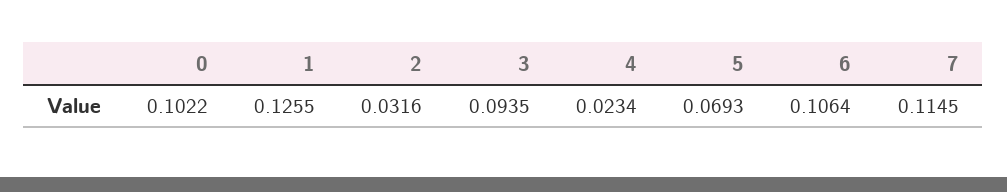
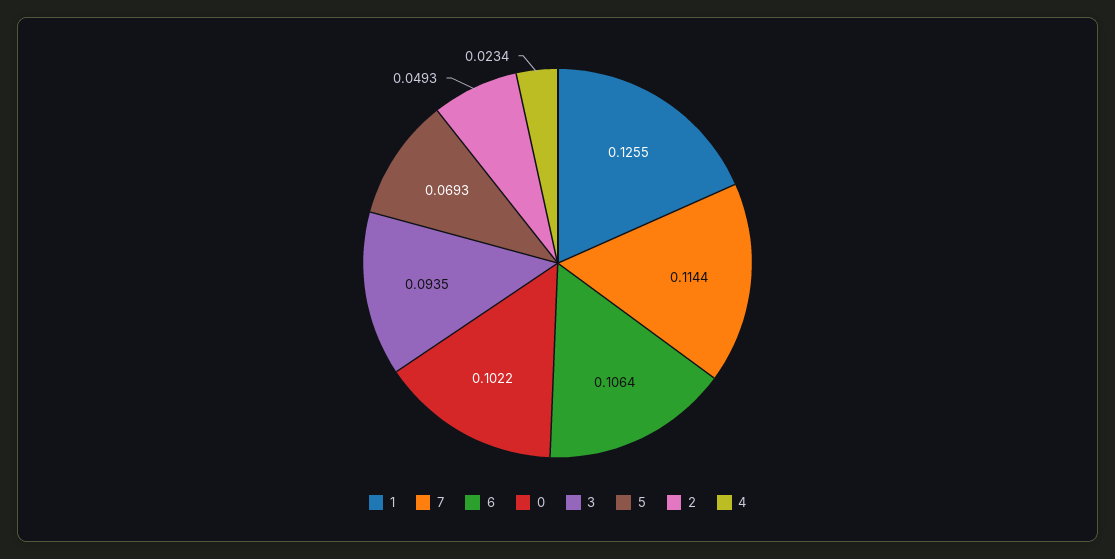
  {
    "0": 0.1022,
    "1": 0.1255,
-   "2": 0.0316,
+   "2": 0.0493,
    "3": 0.0935,
    "4": 0.0234,
    "5": 0.0693,
    "6": 0.1064,
-   "7": 0.1145
+   "7": 0.1144
  }

